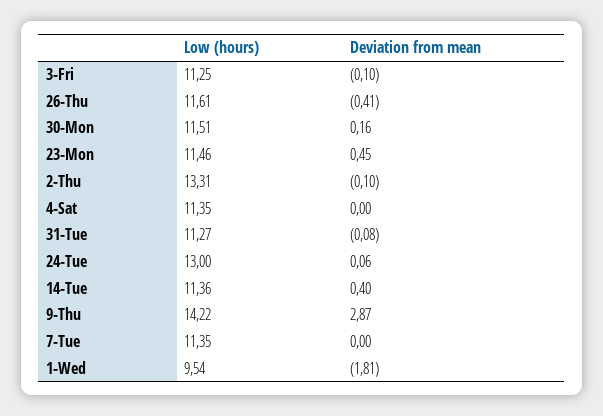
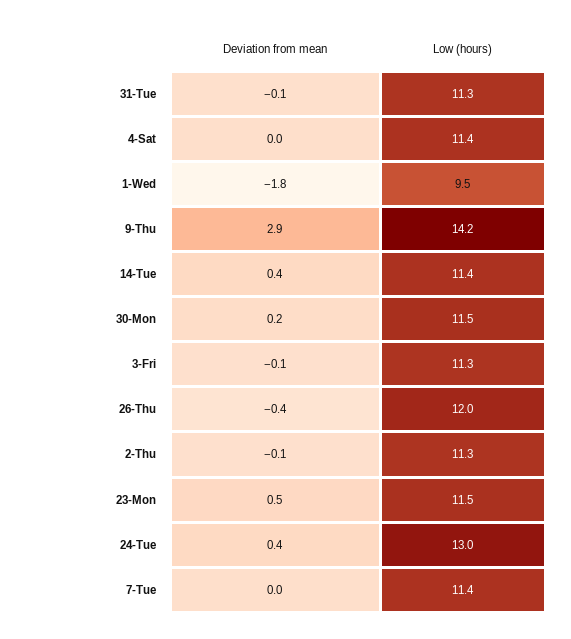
  {
    "Low (hours)": {
      "3-Fri": 11.25,
-     "26-Thu": 11.61,
+     "26-Thu": 12,
      "30-Mon": 11.51,
      "23-Mon": 11.46,
-     "2-Thu": 13.31,
+     "2-Thu": 11.3,
      "4-Sat": 11.35,
      "31-Tue": 11.27,
      "24-Tue": 13,
      "14-Tue": 11.36,
      "9-Thu": 14.22,
      "7-Tue": 11.35,
      "1-Wed": 9.54
    },
    "Deviation from mean": {
      "3-Fri": -0.1,
      "26-Thu": -0.41,
      "30-Mon": 0.16,
      "23-Mon": 0.45,
      "2-Thu": -0.1,
      "4-Sat": 0,
      "31-Tue": -0.08,
-     "24-Tue": 0.06,
+     "24-Tue": 0.4,
      "14-Tue": 0.4,
      "9-Thu": 2.87,
      "7-Tue": 0,
      "1-Wed": -1.81
    }
  }

